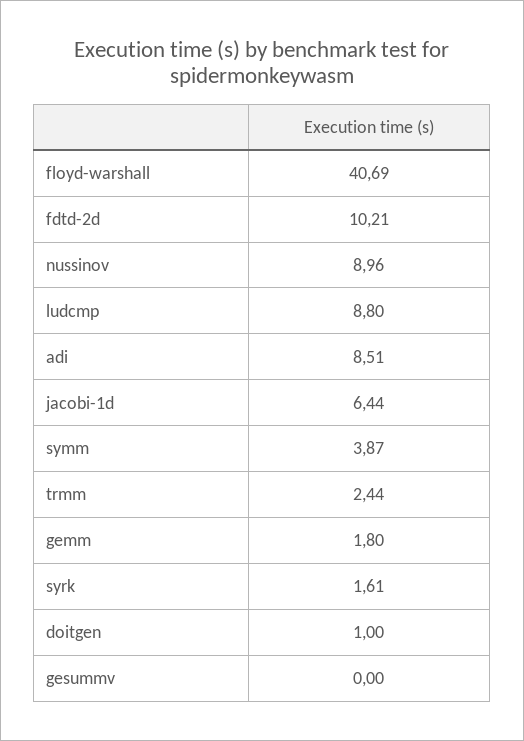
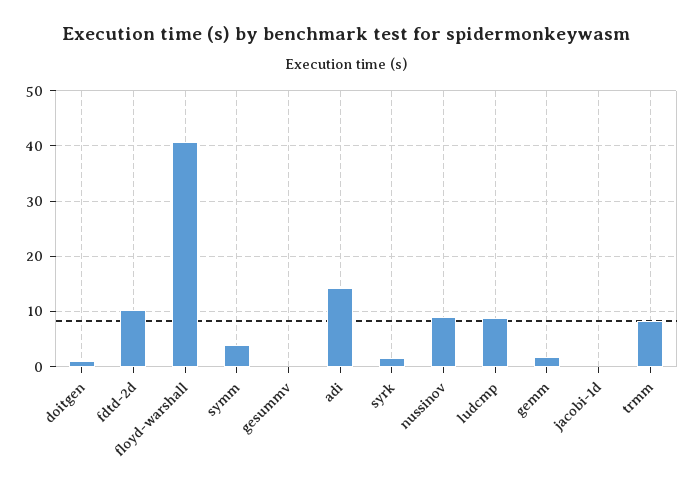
  {
    "floyd-warshall": 40.69,
    "fdtd-2d": 10.21,
    "nussinov": 8.96,
    "ludcmp": 8.8,
-   "adi": 8.51,
+   "adi": 14,
-   "jacobi-1d": 6.44,
+   "jacobi-1d": 0,
    "symm": 3.87,
-   "trmm": 2.44,
+   "trmm": 8,
    "gemm": 1.8,
    "syrk": 1.61,
    "doitgen": 1,
    "gesummv": 0
  }

